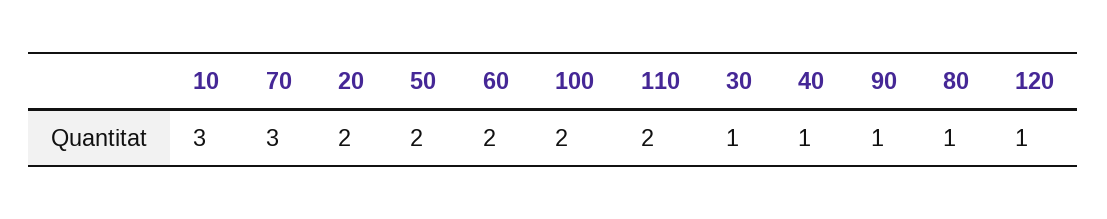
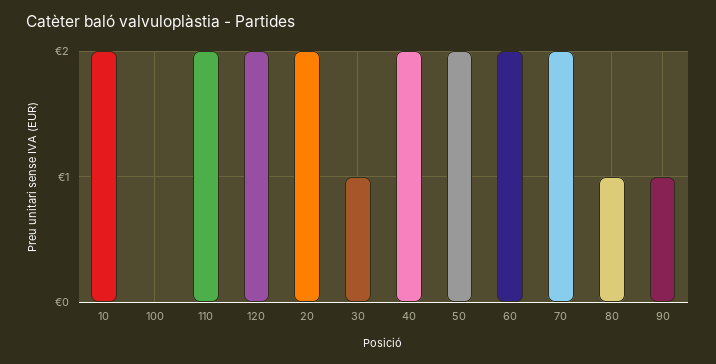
  {
-   "10": 3,
+   "10": 2,
-   "70": 3,
+   "70": 2,
    "20": 2,
    "50": 2,
    "60": 2,
-   "100": 2,
+   "100": 0,
    "110": 2,
    "30": 1,
-   "40": 1,
+   "40": 2,
    "90": 1,
    "80": 1,
-   "120": 1
+   "120": 2
  }

